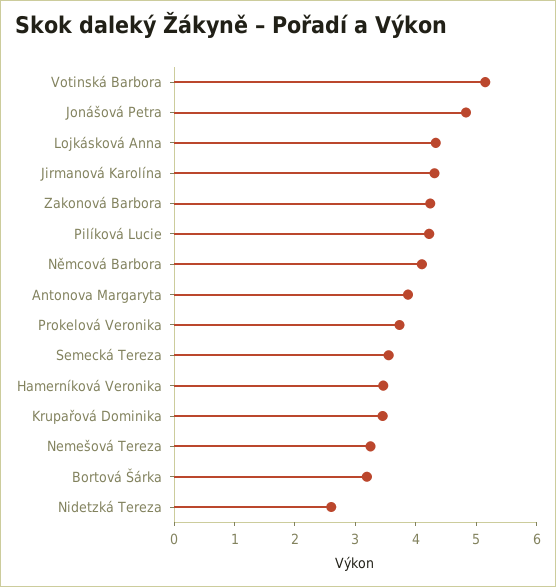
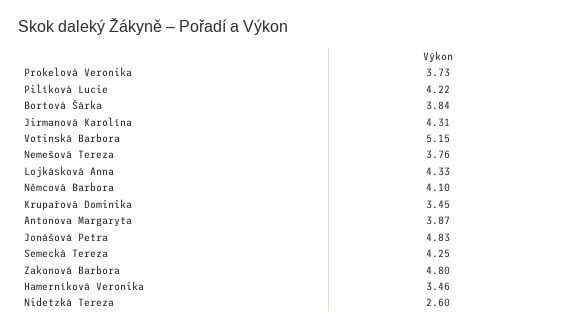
  {
    "Votinská Barbora": 5.15,
    "Jonášová Petra": 4.83,
    "Lojkásková Anna": 4.33,
    "Jirmanová Karolína": 4.31,
-   "Zakonová Barbora": 4.2,
+   "Zakonová Barbora": 4.8,
    "Pilíková Lucie": 4.22,
    "Němcová Barbora": 4.1,
    "Antonova Margaryta": 3.87,
    "Prokelová Veronika": 3.73,
-   "Semecká Tereza": 3.6,
+   "Semecká Tereza": 4.25,
    "Hamerníková Veronika": 3.46,
    "Krupařová Dominika": 3.45,
-   "Nemešová Tereza": 3.2,
+   "Nemešová Tereza": 3.76,
-   "Bortová Šárka": 3.2,
+   "Bortová Šárka": 3.84,
    "Nidetzká Tereza": 2.6
  }

